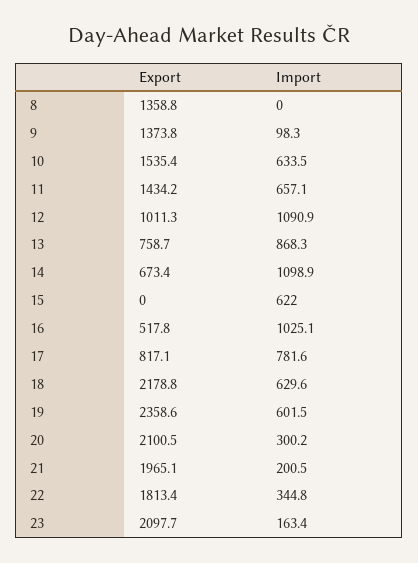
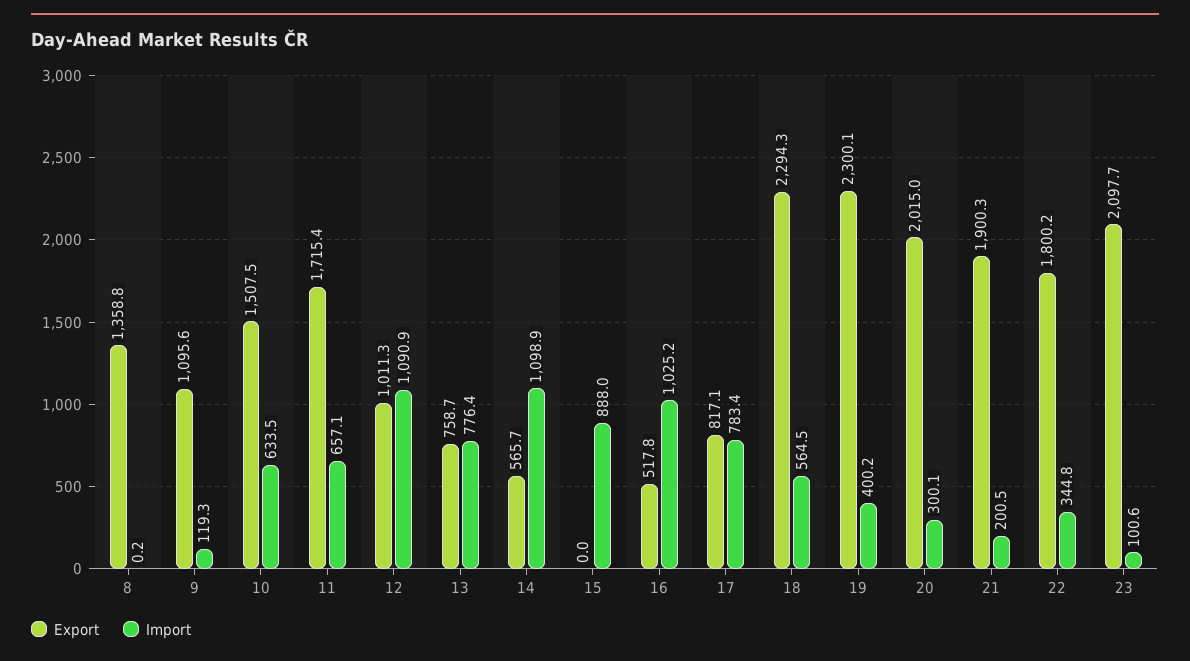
  {
    "Export": {
      "8": 1358.8,
-     "9": 1373.8,
+     "9": 1095.6,
-     "10": 1535.4,
+     "10": 1507.5,
-     "11": 1434.2,
+     "11": 1715.4,
      "12": 1011.3,
      "13": 758.7,
-     "14": 673.4,
+     "14": 565.7,
      "15": 0,
      "16": 517.8,
      "17": 817.1,
-     "18": 2178.8,
+     "18": 2294.3,
-     "19": 2358.6,
+     "19": 2300.1,
-     "20": 2100.5,
+     "20": 2015,
-     "21": 1965.1,
+     "21": 1900.3,
-     "22": 1813.4,
+     "22": 1800.2,
      "23": 2097.7
    },
    "Import": {
-     "8": 0,
+     "8": 0.2,
-     "9": 98.3,
+     "9": 119.3,
      "10": 633.5,
      "11": 657.1,
      "12": 1090.9,
-     "13": 868.3,
+     "13": 776.4,
      "14": 1098.9,
-     "15": 622,
+     "15": 888,
-     "16": 1025.1,
+     "16": 1025.2,
-     "17": 781.6,
+     "17": 783.4,
-     "18": 629.6,
+     "18": 564.5,
-     "19": 601.5,
+     "19": 400.2,
-     "20": 300.2,
+     "20": 300.1,
      "21": 200.5,
      "22": 344.8,
-     "23": 163.4
+     "23": 100.6
    }
  }

